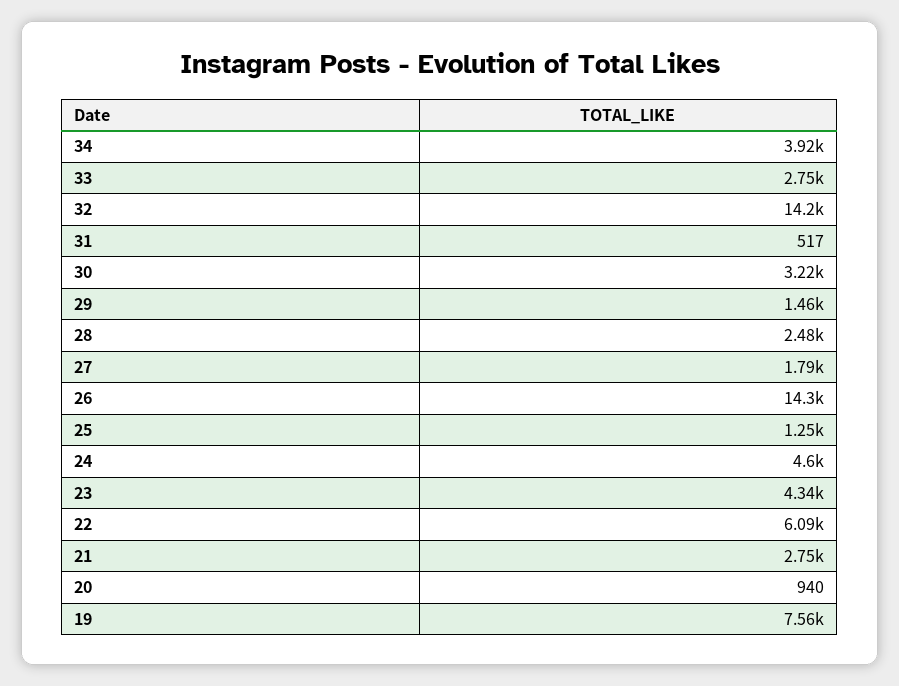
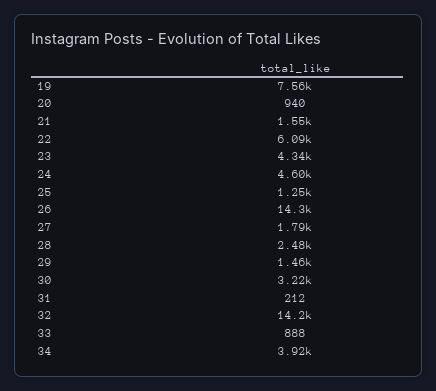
  {
    "34": 3920,
-   "33": 2750,
+   "33": 888,
    "32": 14200,
-   "31": 517,
+   "31": 212,
    "30": 3220,
    "29": 1460,
    "28": 2480,
    "27": 1790,
    "26": 14300,
    "25": 1250,
    "24": 4600,
    "23": 4340,
    "22": 6090,
-   "21": 2750,
+   "21": 1550,
    "20": 940,
    "19": 7560
  }

